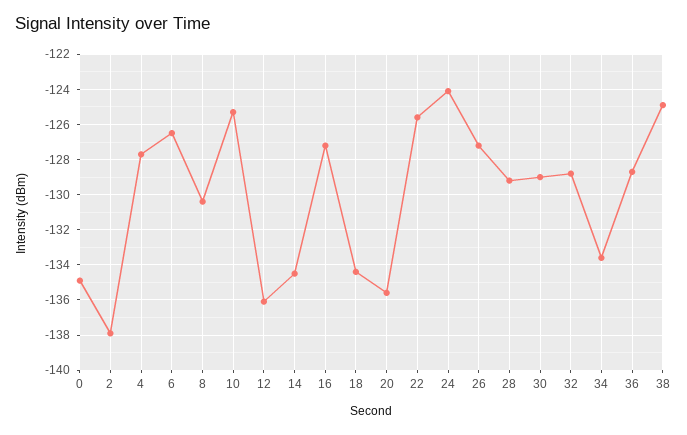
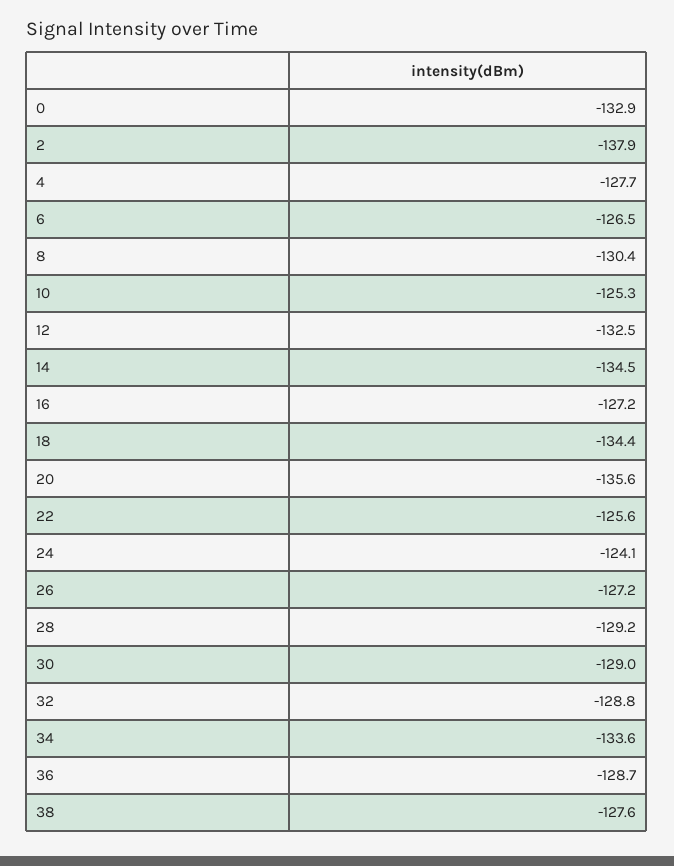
  {
-   "0": -135,
+   "0": -132.9,
    "2": -137.9,
    "4": -127.7,
    "6": -126.5,
    "8": -130.4,
    "10": -125.3,
-   "12": -136,
+   "12": -132.5,
    "14": -134.5,
    "16": -127.2,
    "18": -134.4,
    "20": -135.6,
    "22": -125.6,
    "24": -124.1,
    "26": -127.2,
    "28": -129.2,
    "30": -129,
    "32": -128.8,
    "34": -133.6,
    "36": -128.7,
-   "38": -125
+   "38": -127.6
  }

